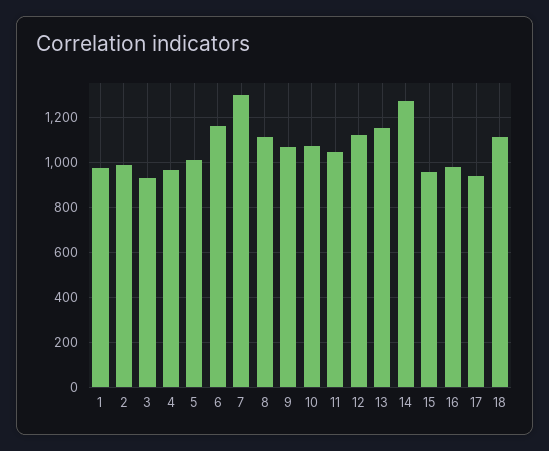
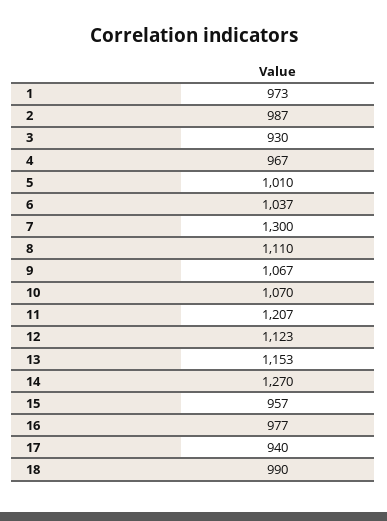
  {
    "1": 973,
    "2": 987,
    "3": 930,
    "4": 967,
    "5": 1010,
-   "6": 1150,
+   "6": 1037,
    "7": 1300,
    "8": 1110,
    "9": 1067,
    "10": 1070,
-   "11": 1050,
+   "11": 1207,
    "12": 1123,
    "13": 1153,
    "14": 1270,
    "15": 957,
    "16": 977,
    "17": 940,
-   "18": 1100
+   "18": 990
  }

